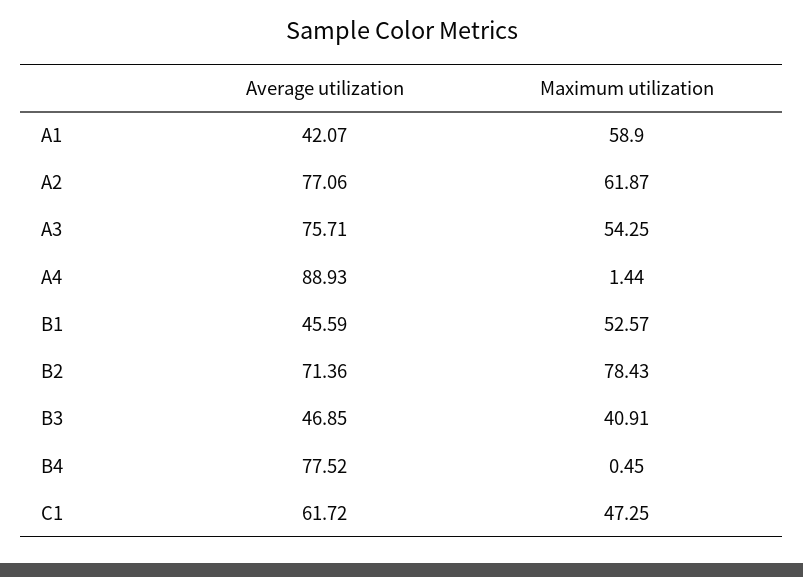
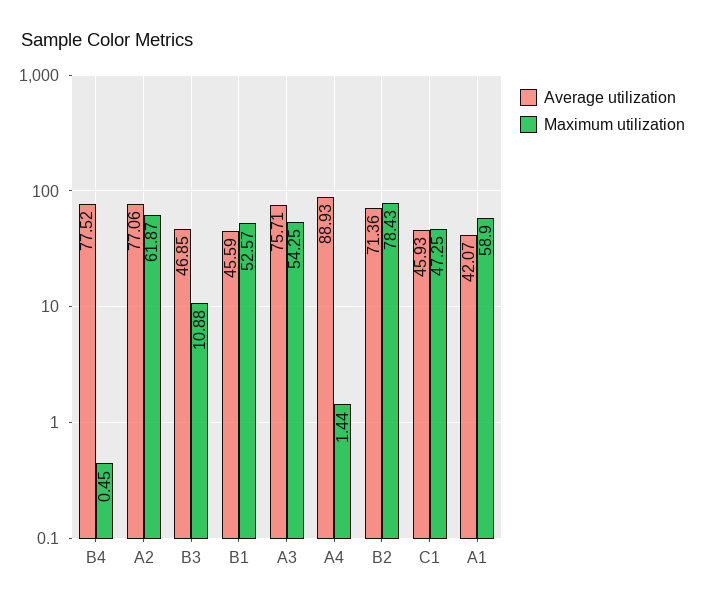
  {
    "Average utilization": {
      "A1": 42.07,
      "A2": 77.06,
      "A3": 75.71,
      "A4": 88.93,
      "B1": 45.59,
      "B2": 71.36,
      "B3": 46.85,
      "B4": 77.52,
-     "C1": 61.72
+     "C1": 45.93
    },
    "Maximum utilization": {
      "A1": 58.9,
      "A2": 61.87,
      "A3": 54.25,
      "A4": 1.44,
      "B1": 52.57,
      "B2": 78.43,
-     "B3": 40.91,
+     "B3": 10.88,
      "B4": 0.45,
      "C1": 47.25
    }
  }

